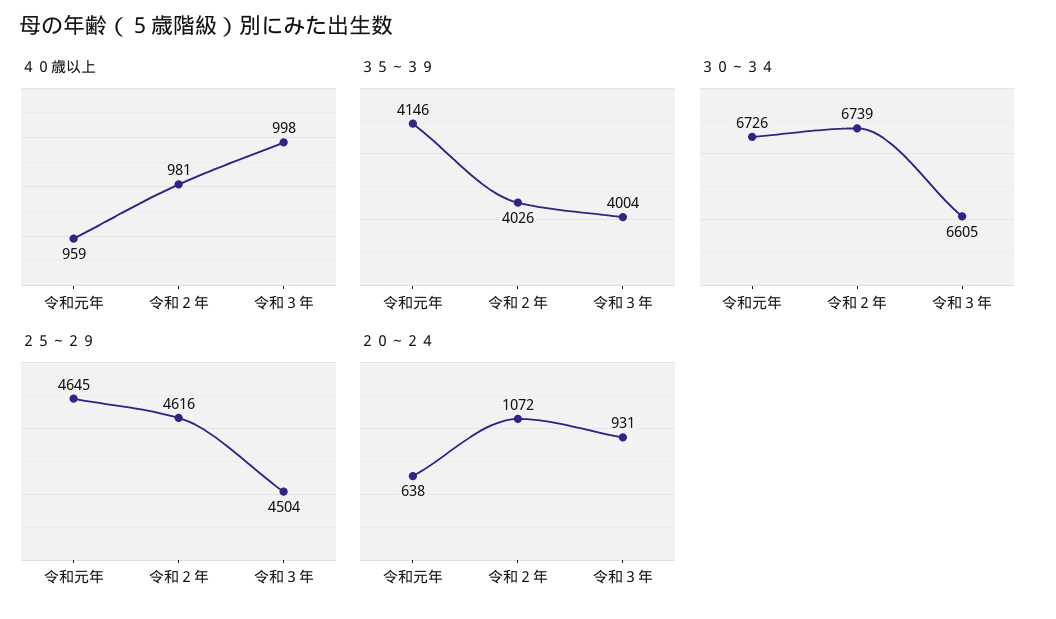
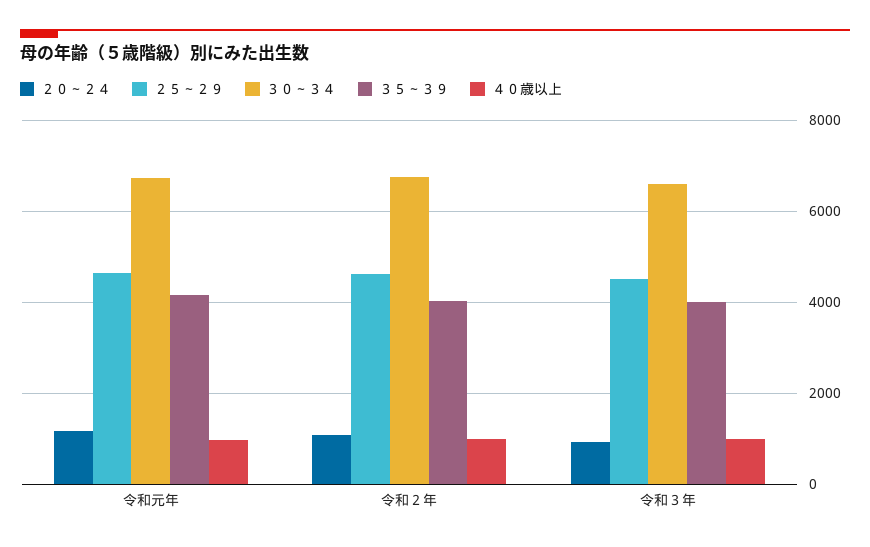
  {
    "４０歳以上": {
      "令和元年": 959,
      "令和２年": 981,
      "令和３年": 998
    },
    "３５～３９": {
      "令和元年": 4146,
      "令和２年": 4026,
      "令和３年": 4004
    },
    "３０～３４": {
      "令和元年": 6726,
      "令和２年": 6739,
      "令和３年": 6605
    },
    "２５～２９": {
      "令和元年": 4645,
      "令和２年": 4616,
      "令和３年": 4504
    },
    "２０～２４": {
-     "令和元年": 638,
+     "令和元年": 1200,
      "令和２年": 1072,
      "令和３年": 931
    }
  }

